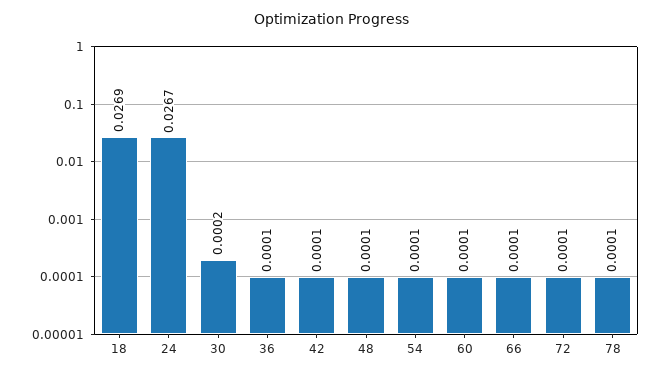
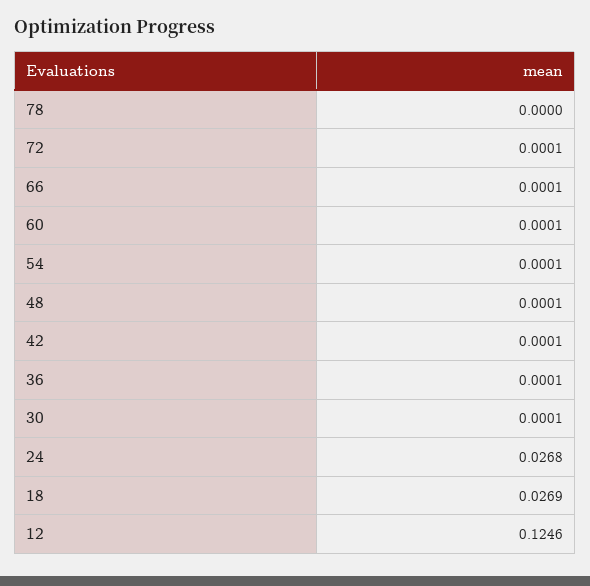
  {
    "18": 0.0269,
-   "24": 0.0267,
+   "24": 0.0268,
-   "30": 0.0002,
+   "30": 0.0001,
    "36": 0.0001,
    "42": 0.0001,
    "48": 0.0001,
    "54": 0.0001,
    "60": 0.0001,
    "66": 0.0001,
    "72": 0.0001,
-   "78": 0.0001
+   "78": 0,
+   "12": 0.1246
  }

